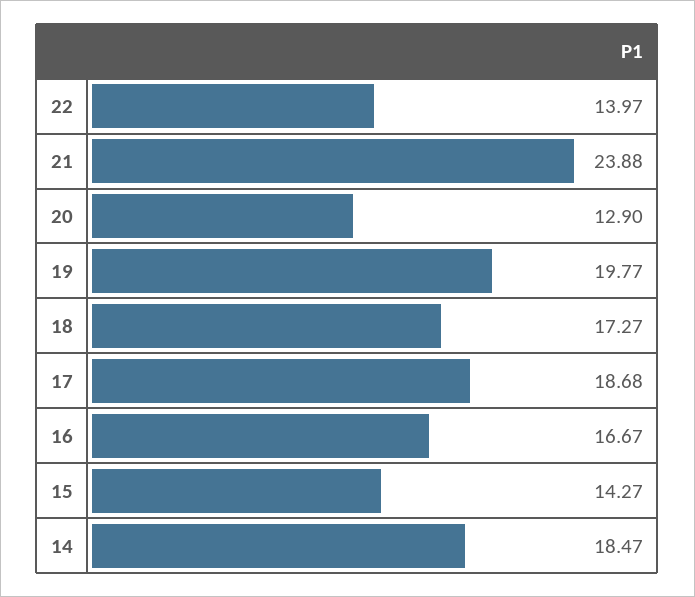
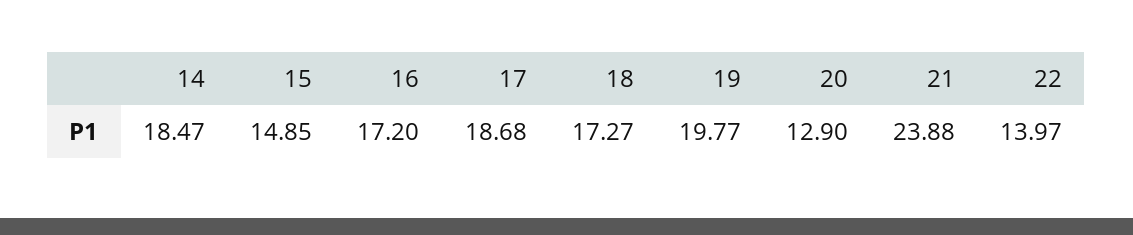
  {
    "22": 13.97,
    "21": 23.88,
    "20": 12.9,
    "19": 19.77,
    "18": 17.27,
    "17": 18.68,
-   "16": 16.67,
+   "16": 17.2,
-   "15": 14.27,
+   "15": 14.85,
    "14": 18.47
  }

